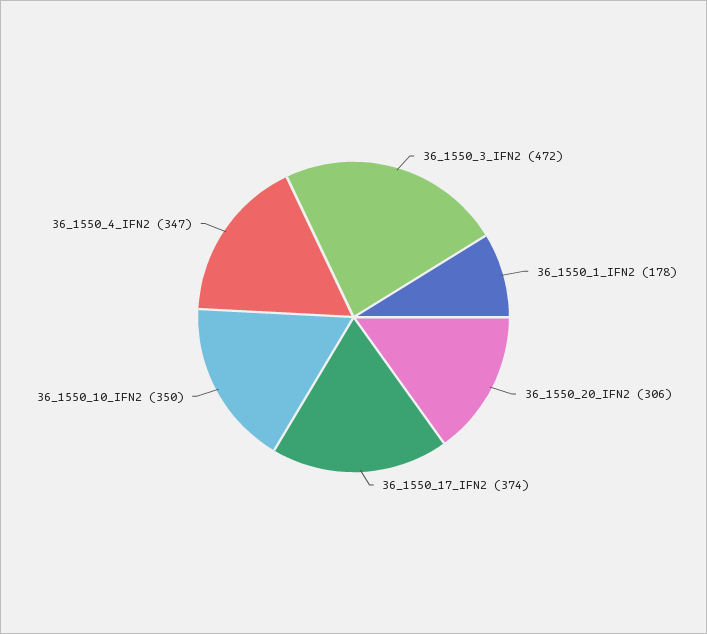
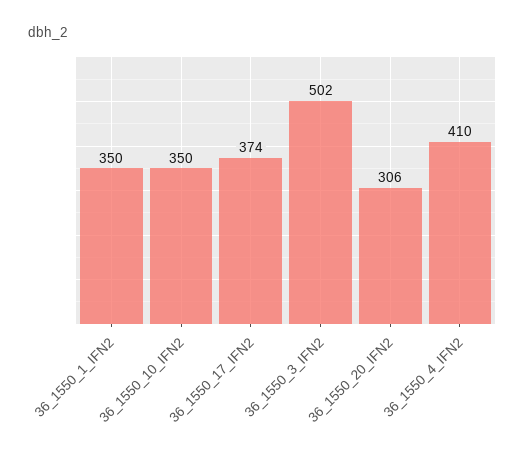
  {
-   "36_1550_3_IFN2": 472,
+   "36_1550_3_IFN2": 502,
-   "36_1550_1_IFN2": 178,
+   "36_1550_1_IFN2": 350,
    "36_1550_20_IFN2": 306,
    "36_1550_17_IFN2": 374,
    "36_1550_10_IFN2": 350,
-   "36_1550_4_IFN2": 347
+   "36_1550_4_IFN2": 410
  }

